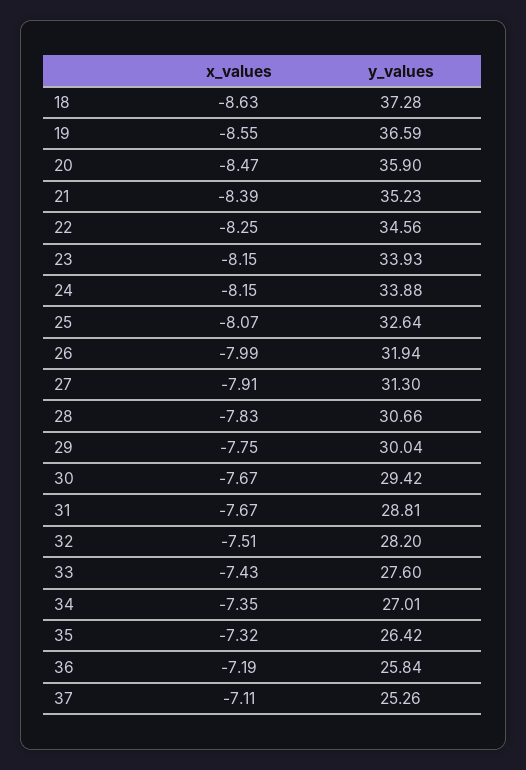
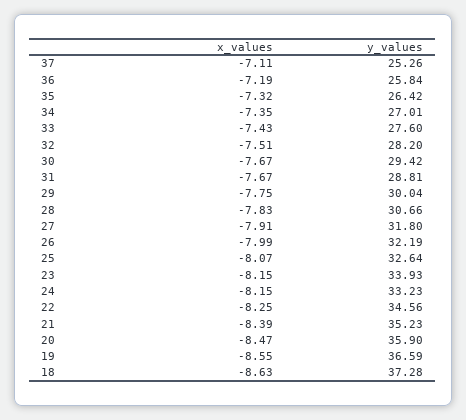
  {
    "x_values": {
      "18": -8.63,
      "19": -8.55,
      "20": -8.47,
      "21": -8.39,
      "22": -8.25,
      "23": -8.15,
      "24": -8.15,
      "25": -8.07,
      "26": -7.99,
      "27": -7.91,
      "28": -7.83,
      "29": -7.75,
      "30": -7.67,
      "31": -7.67,
      "32": -7.51,
      "33": -7.43,
      "34": -7.35,
      "35": -7.32,
      "36": -7.19,
      "37": -7.11
    },
    "y_values": {
      "18": 37.28,
      "19": 36.59,
      "20": 35.9,
      "21": 35.23,
      "22": 34.56,
      "23": 33.93,
-     "24": 33.88,
+     "24": 33.23,
      "25": 32.64,
-     "26": 31.94,
+     "26": 32.19,
-     "27": 31.3,
+     "27": 31.8,
      "28": 30.66,
      "29": 30.04,
      "30": 29.42,
      "31": 28.81,
      "32": 28.2,
      "33": 27.6,
      "34": 27.01,
      "35": 26.42,
      "36": 25.84,
      "37": 25.26
    }
  }

